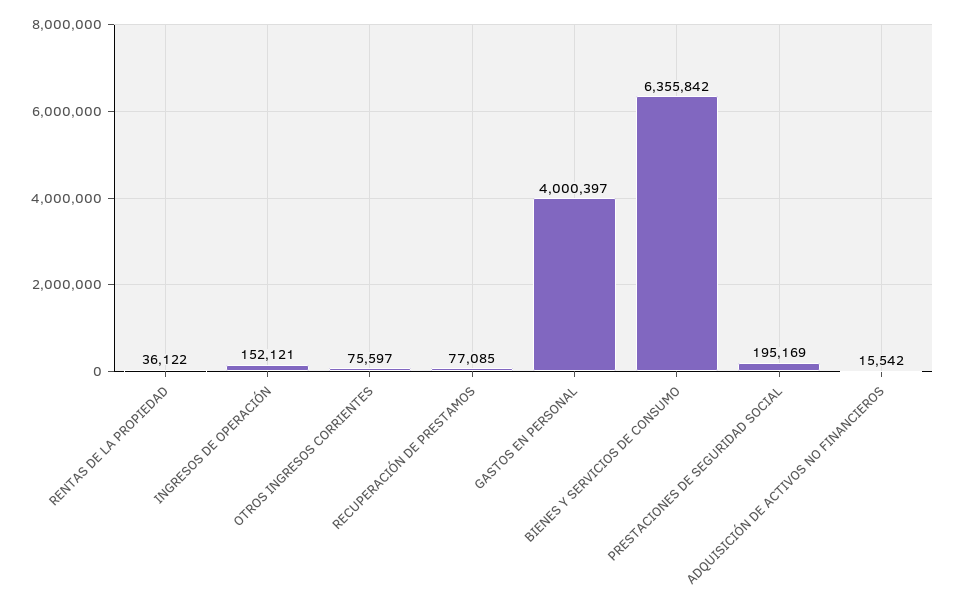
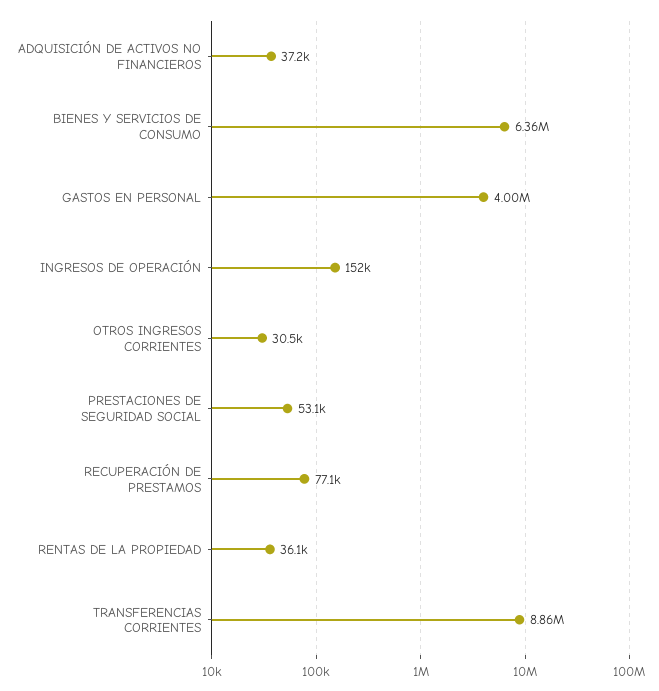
  {
    "RENTAS DE LA PROPIEDAD": 36122,
    "INGRESOS DE OPERACIÓN": 152121,
-   "OTROS INGRESOS CORRIENTES": 75597,
+   "OTROS INGRESOS CORRIENTES": 30500,
    "RECUPERACIÓN DE PRESTAMOS": 77085,
    "GASTOS EN PERSONAL": 4000397,
    "BIENES Y SERVICIOS DE CONSUMO": 6355842,
-   "PRESTACIONES DE SEGURIDAD SOCIAL": 195169,
+   "PRESTACIONES DE SEGURIDAD SOCIAL": 53100,
-   "ADQUISICIÓN DE ACTIVOS NO FINANCIEROS": 15542
+   "ADQUISICIÓN DE ACTIVOS NO FINANCIEROS": 37200,
+   "TRANSFERENCIAS CORRIENTES": 8860000
  }

